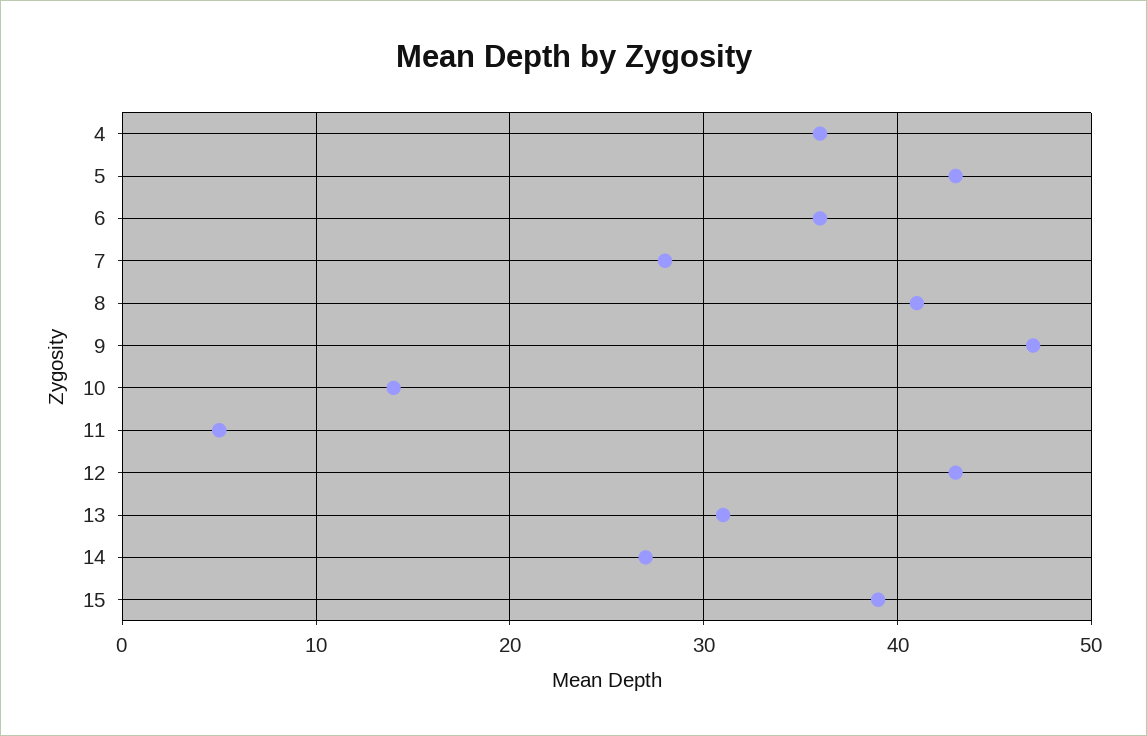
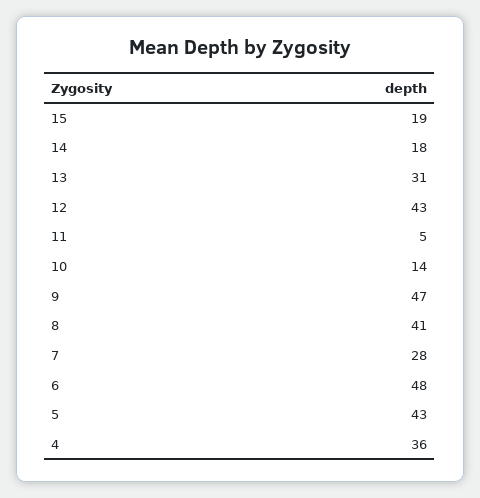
  {
    "4": 36,
    "5": 43,
-   "6": 36,
+   "6": 48,
    "7": 28,
    "8": 41,
    "9": 47,
    "10": 14,
    "11": 5,
    "12": 43,
    "13": 31,
-   "14": 27,
+   "14": 18,
-   "15": 39
+   "15": 19
  }

